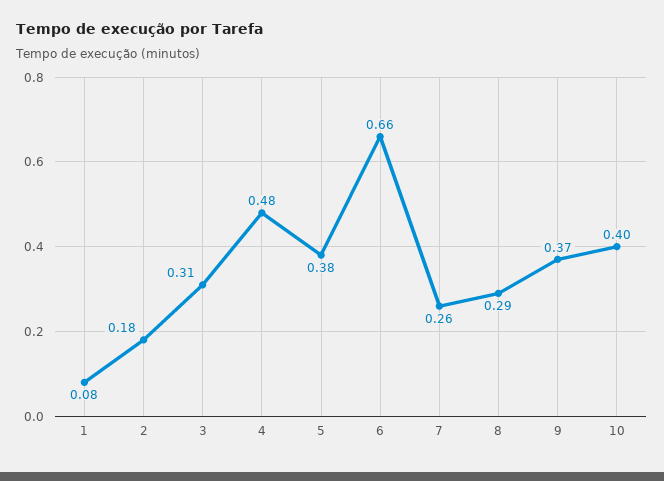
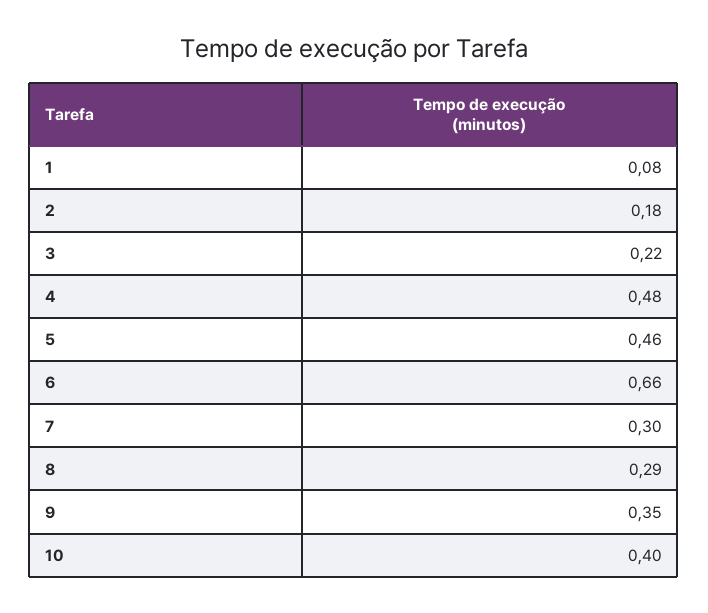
  {
    "1": 0.08,
    "2": 0.18,
-   "3": 0.31,
+   "3": 0.22,
    "4": 0.48,
-   "5": 0.38,
+   "5": 0.46,
    "6": 0.66,
-   "7": 0.26,
+   "7": 0.3,
    "8": 0.29,
-   "9": 0.37,
+   "9": 0.35,
    "10": 0.4
  }

